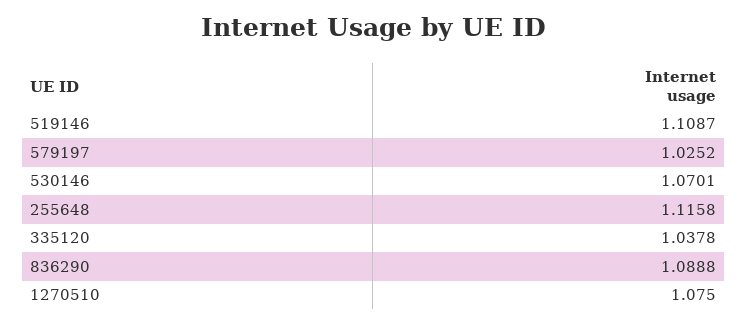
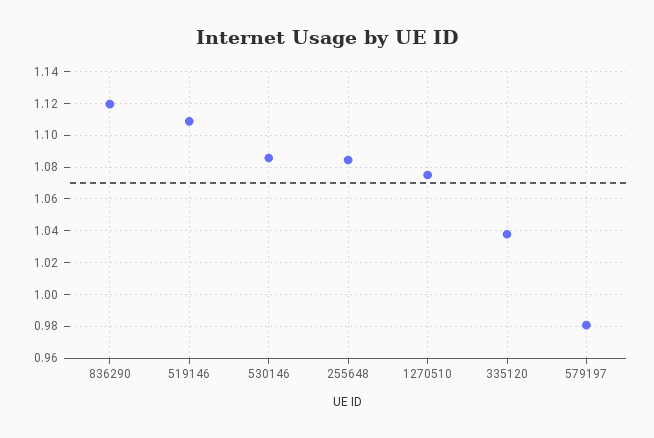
  {
    "519146": 1.1087,
-   "579197": 1.0252,
+   "579197": 0.98,
-   "530146": 1.0701,
+   "530146": 1.085,
-   "255648": 1.1158,
+   "255648": 1.085,
    "335120": 1.0378,
-   "836290": 1.0888,
+   "836290": 1.12,
    "1270510": 1.075
  }

